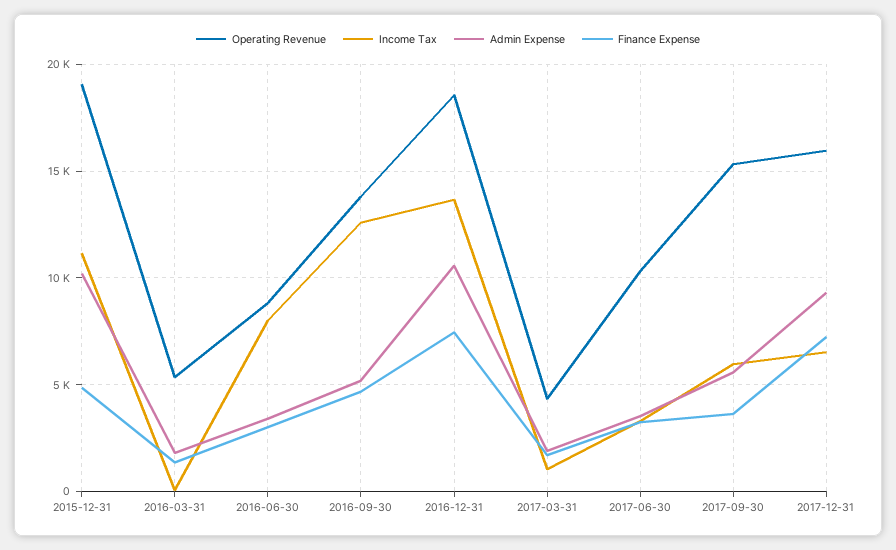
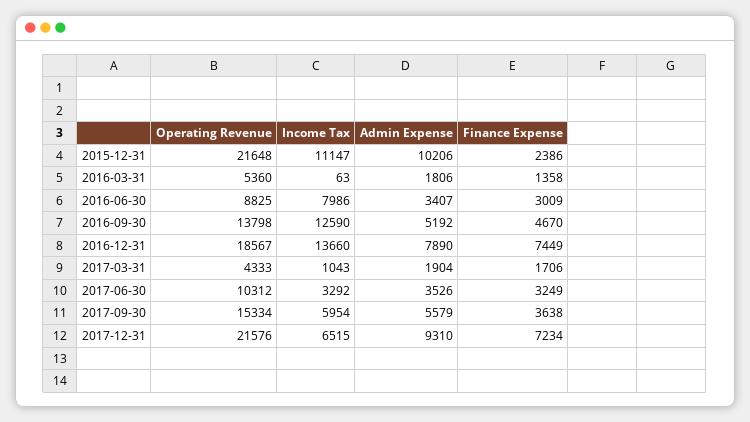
  {
    "Operating Revenue": {
-     "2015-12-31": 19000,
+     "2015-12-31": 21648,
      "2016-03-31": 5360,
      "2016-06-30": 8825,
      "2016-09-30": 13798,
      "2016-12-31": 18567,
      "2017-03-31": 4333,
      "2017-06-30": 10312,
      "2017-09-30": 15334,
-     "2017-12-31": 16000
+     "2017-12-31": 21576
    },
    "Income Tax": {
      "2015-12-31": 11147,
      "2016-03-31": 63,
      "2016-06-30": 7986,
      "2016-09-30": 12590,
      "2016-12-31": 13660,
      "2017-03-31": 1043,
      "2017-06-30": 3292,
      "2017-09-30": 5954,
      "2017-12-31": 6515
    },
    "Admin Expense": {
      "2015-12-31": 10206,
      "2016-03-31": 1806,
      "2016-06-30": 3407,
      "2016-09-30": 5192,
-     "2016-12-31": 10500,
+     "2016-12-31": 7890,
      "2017-03-31": 1904,
      "2017-06-30": 3526,
      "2017-09-30": 5579,
      "2017-12-31": 9310
    },
    "Finance Expense": {
-     "2015-12-31": 5000,
+     "2015-12-31": 2386,
      "2016-03-31": 1358,
      "2016-06-30": 3009,
      "2016-09-30": 4670,
      "2016-12-31": 7449,
      "2017-03-31": 1706,
      "2017-06-30": 3249,
      "2017-09-30": 3638,
      "2017-12-31": 7234
    }
  }

